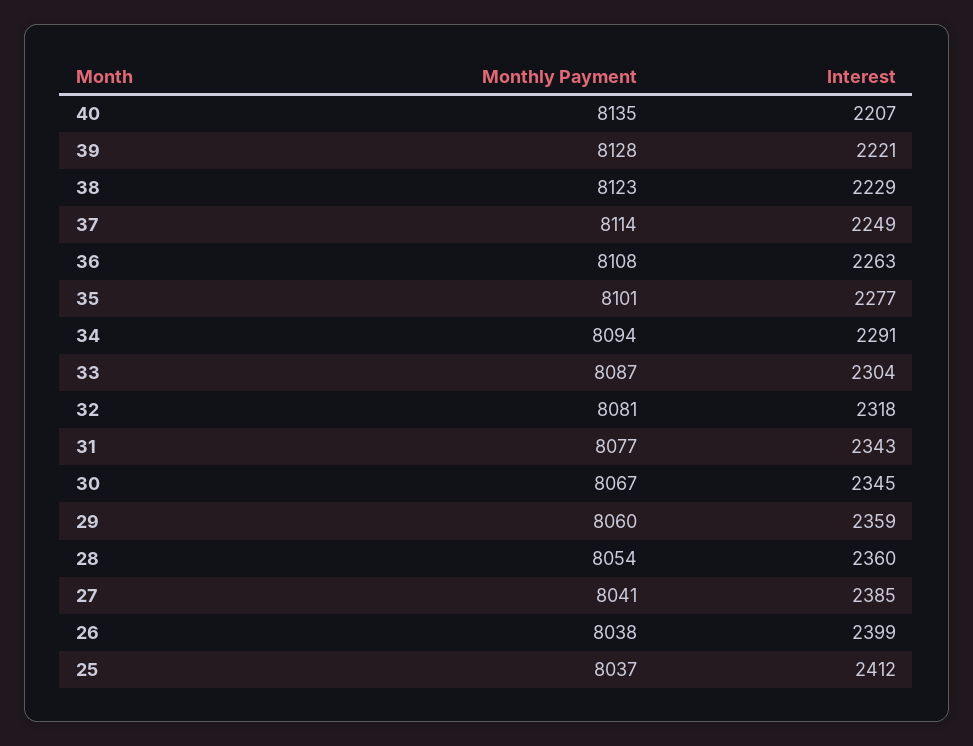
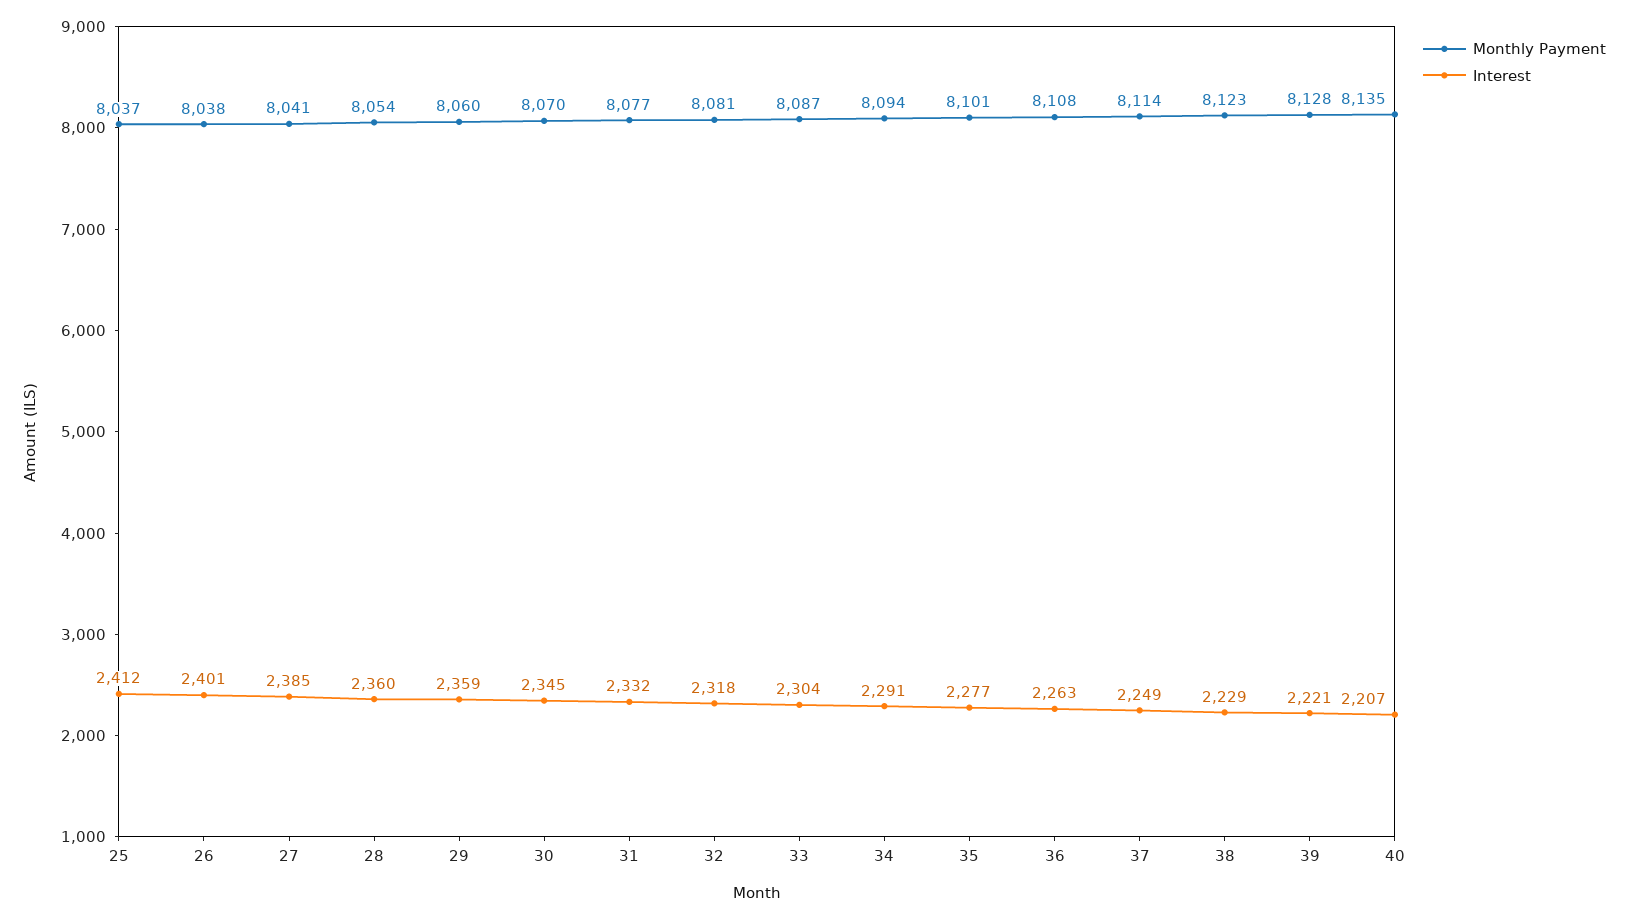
  {
    "Monthly Payment": {
      "40": 8135,
      "39": 8128,
      "38": 8123,
      "37": 8114,
      "36": 8108,
      "35": 8101,
      "34": 8094,
      "33": 8087,
      "32": 8081,
      "31": 8077,
-     "30": 8067,
+     "30": 8070,
      "29": 8060,
      "28": 8054,
      "27": 8041,
      "26": 8038,
      "25": 8037
    },
    "Interest": {
      "40": 2207,
      "39": 2221,
      "38": 2229,
      "37": 2249,
      "36": 2263,
      "35": 2277,
      "34": 2291,
      "33": 2304,
      "32": 2318,
-     "31": 2343,
+     "31": 2332,
      "30": 2345,
      "29": 2359,
      "28": 2360,
      "27": 2385,
-     "26": 2399,
+     "26": 2401,
      "25": 2412
    }
  }

